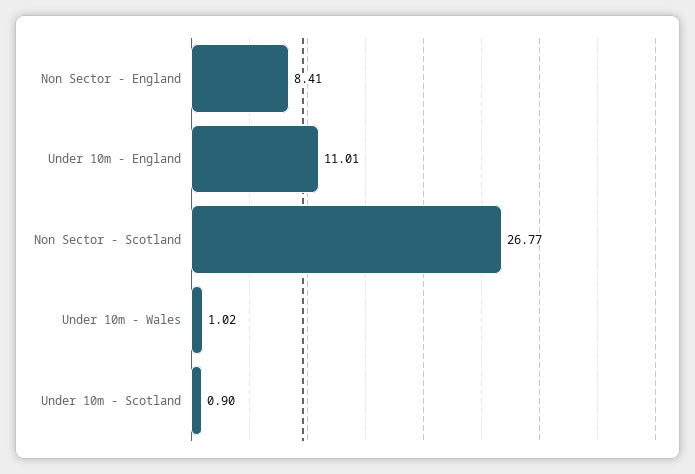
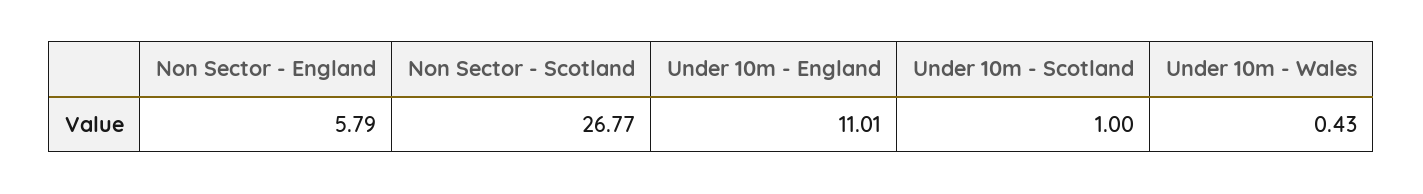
  {
-   "Non Sector - England": 8.41,
+   "Non Sector - England": 5.79,
    "Under 10m - England": 11.01,
    "Non Sector - Scotland": 26.77,
-   "Under 10m - Wales": 1.02,
+   "Under 10m - Wales": 0.43,
-   "Under 10m - Scotland": 0.9
+   "Under 10m - Scotland": 1
  }

